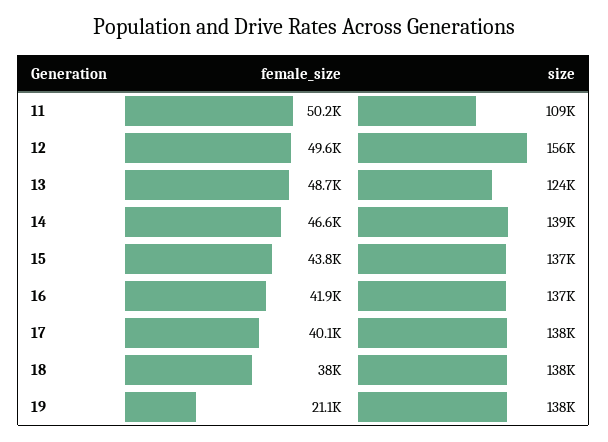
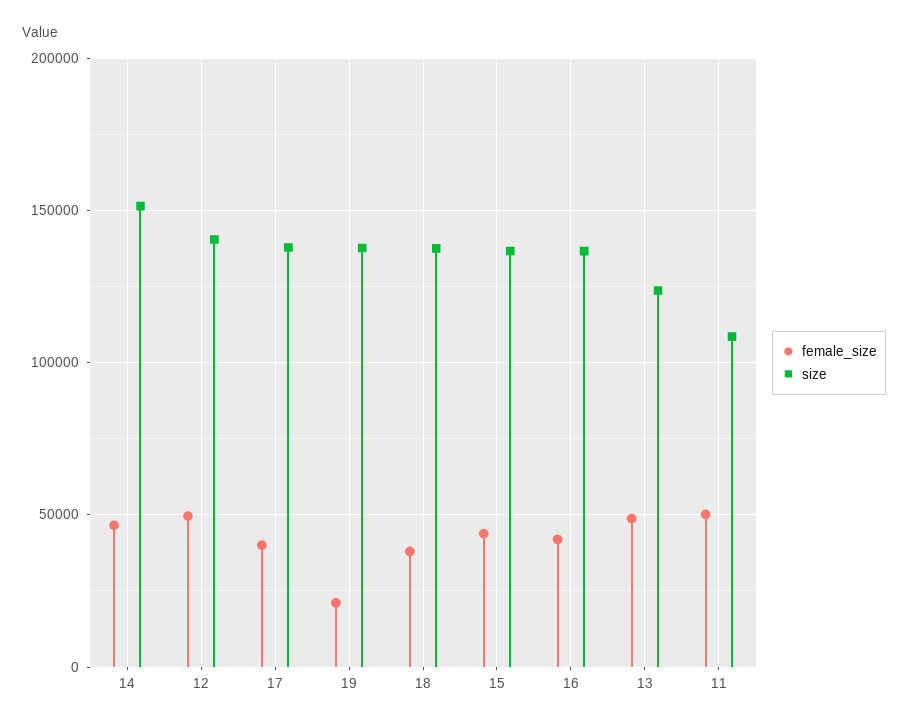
  {
    "female_size": {
      "11": 50200,
      "12": 49600,
      "13": 48700,
      "14": 46600,
      "15": 43800,
      "16": 41900,
      "17": 40100,
      "18": 38000,
      "19": 21100
    },
    "size": {
      "11": 109000,
-     "12": 156000,
+     "12": 140000,
      "13": 124000,
-     "14": 139000,
+     "14": 150000,
      "15": 137000,
      "16": 137000,
      "17": 138000,
      "18": 138000,
      "19": 138000
    }
  }

